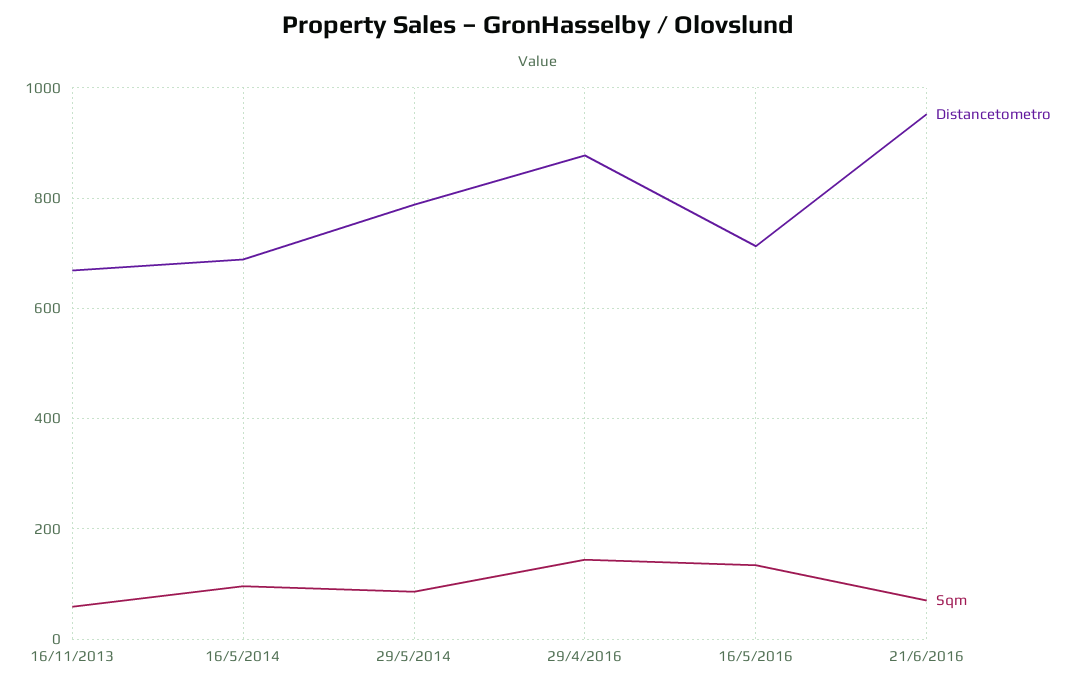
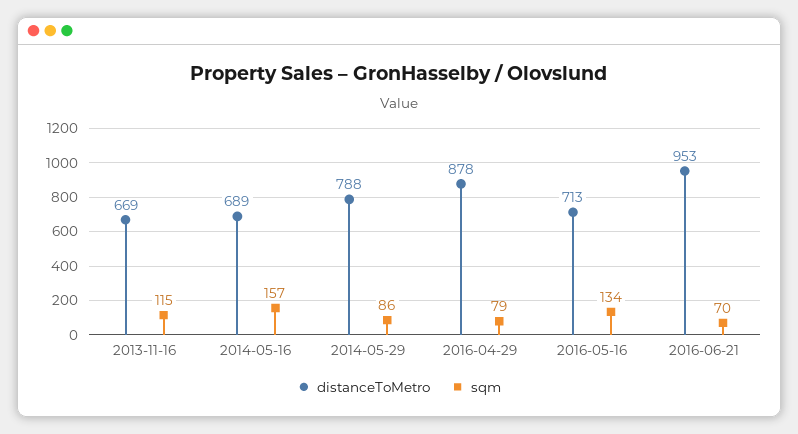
  {
    "Distancetometro": {
      "16/11/2013": 669,
      "16/5/2014": 689,
      "29/5/2014": 788,
      "29/4/2016": 878,
      "16/5/2016": 713,
      "21/6/2016": 953
    },
    "Sqm": {
-     "16/11/2013": 60,
+     "16/11/2013": 115,
-     "16/5/2014": 100,
+     "16/5/2014": 157,
      "29/5/2014": 86,
-     "29/4/2016": 140,
+     "29/4/2016": 79,
      "16/5/2016": 134,
      "21/6/2016": 70
    }
  }

